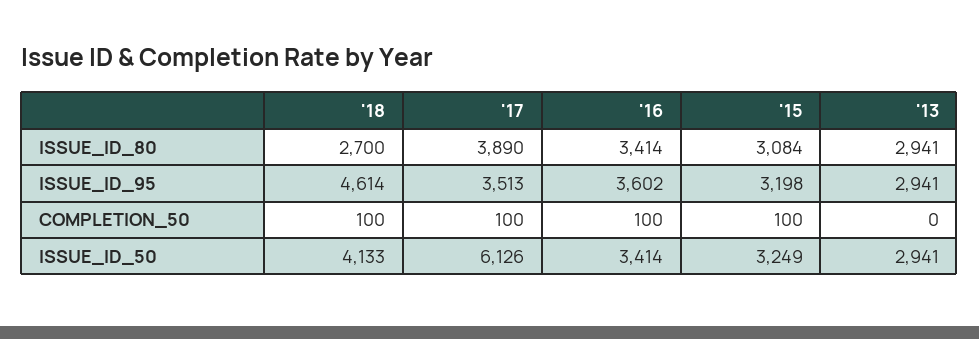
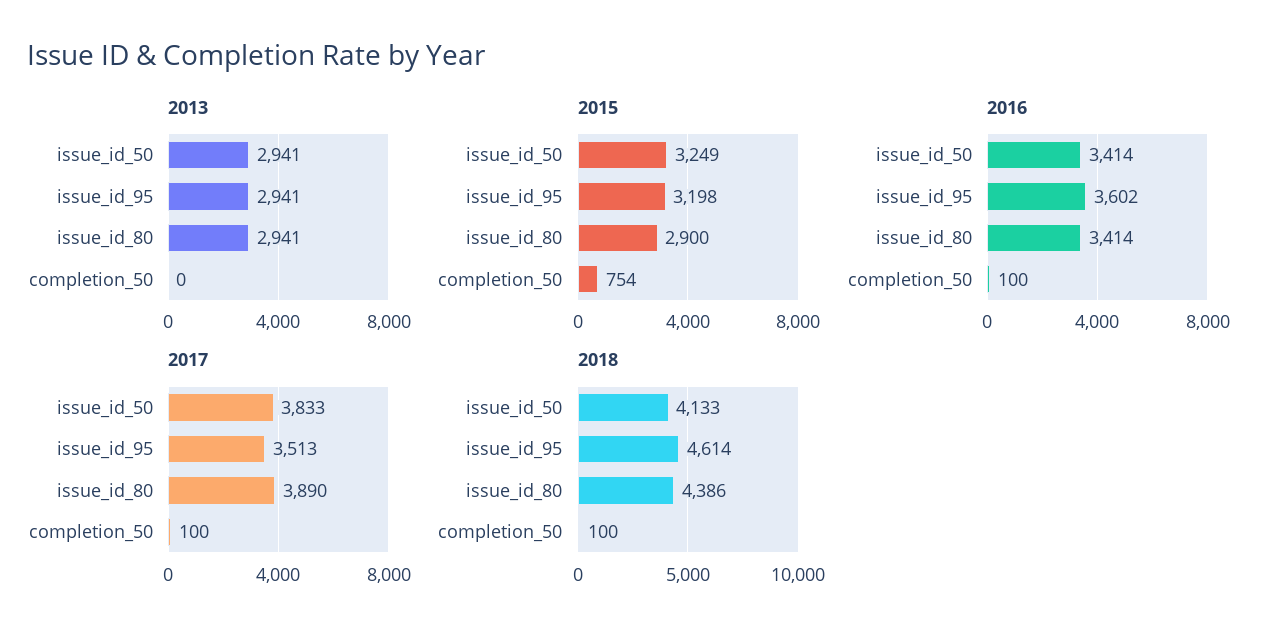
  {
    "'18": {
-     "ISSUE_ID_80": 2700,
+     "ISSUE_ID_80": 4386,
      "ISSUE_ID_95": 4614,
      "COMPLETION_50": 100,
      "ISSUE_ID_50": 4133
    },
    "'17": {
      "ISSUE_ID_80": 3890,
      "ISSUE_ID_95": 3513,
      "COMPLETION_50": 100,
-     "ISSUE_ID_50": 6126
+     "ISSUE_ID_50": 3833
    },
    "'16": {
      "ISSUE_ID_80": 3414,
      "ISSUE_ID_95": 3602,
      "COMPLETION_50": 100,
      "ISSUE_ID_50": 3414
    },
    "'15": {
-     "ISSUE_ID_80": 3084,
+     "ISSUE_ID_80": 2900,
      "ISSUE_ID_95": 3198,
-     "COMPLETION_50": 100,
+     "COMPLETION_50": 754,
      "ISSUE_ID_50": 3249
    },
    "'13": {
      "ISSUE_ID_80": 2941,
      "ISSUE_ID_95": 2941,
      "COMPLETION_50": 0,
      "ISSUE_ID_50": 2941
    }
  }

